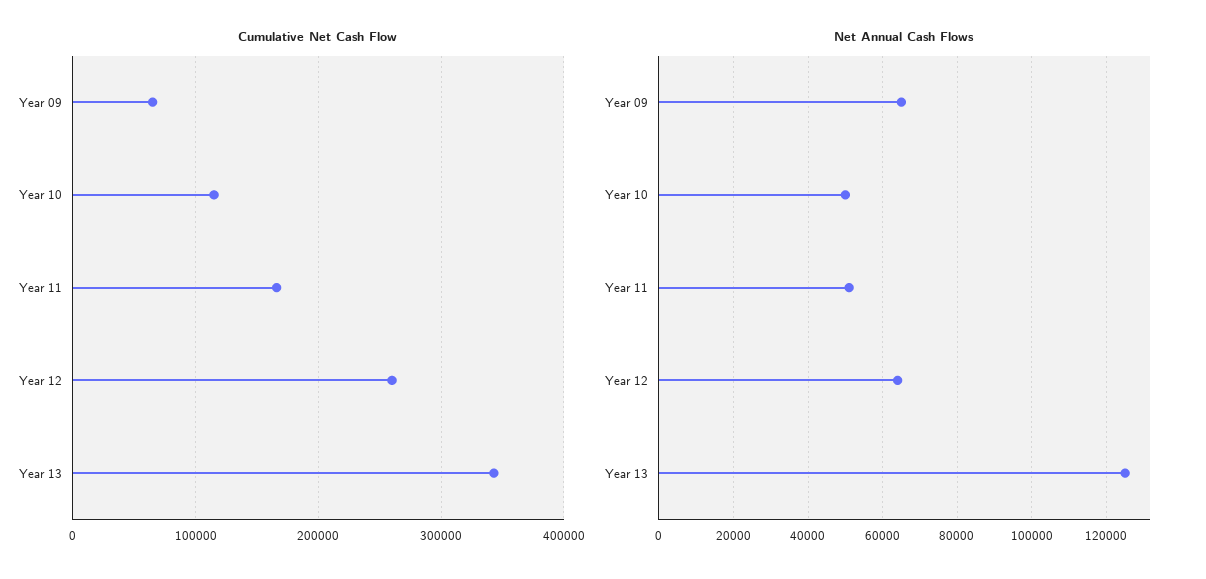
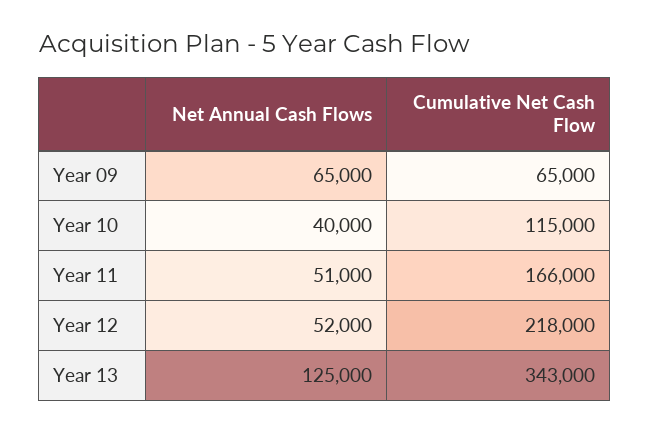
  {
    "Cumulative Net Cash Flow": {
      "Year 09": 65000,
      "Year 10": 115000,
      "Year 11": 166000,
-     "Year 12": 260000,
+     "Year 12": 218000,
      "Year 13": 343000
    },
    "Net Annual Cash Flows": {
      "Year 09": 65000,
-     "Year 10": 50000,
+     "Year 10": 40000,
      "Year 11": 51000,
-     "Year 12": 64000,
+     "Year 12": 52000,
      "Year 13": 125000
    }
  }

